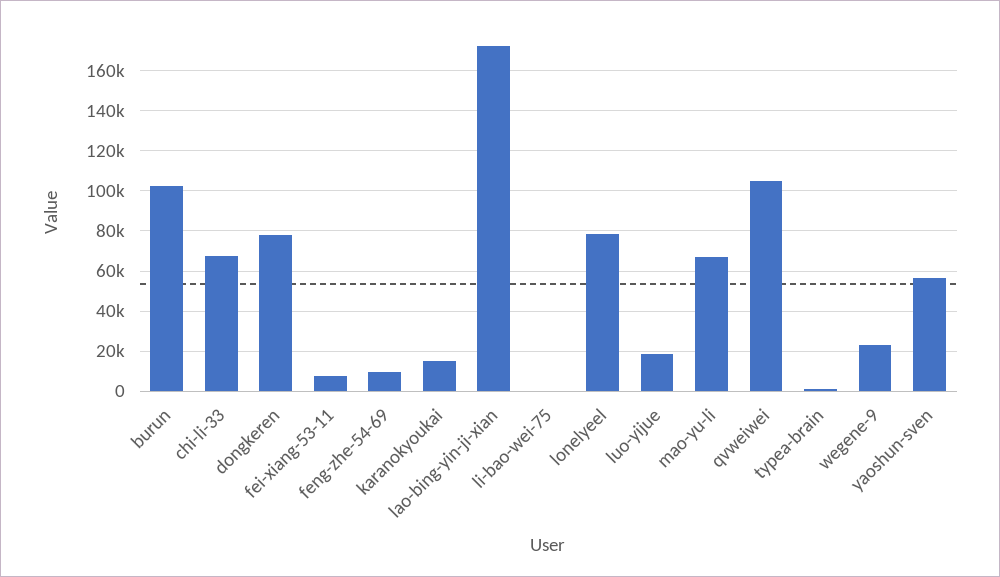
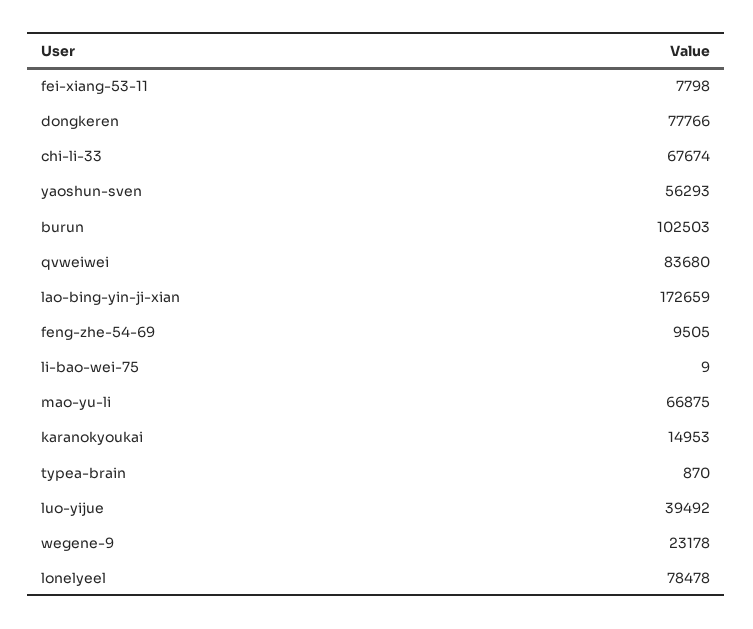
  {
    "burun": 102503,
    "chi-li-33": 67674,
    "dongkeren": 77766,
    "fei-xiang-53-11": 7798,
    "feng-zhe-54-69": 9505,
    "karanokyoukai": 14953,
    "lao-bing-yin-ji-xian": 172659,
    "li-bao-wei-75": 9,
    "lonelyeel": 78478,
-   "luo-yijue": 20000,
+   "luo-yijue": 39492,
    "mao-yu-li": 66875,
-   "qvweiwei": 105000,
+   "qvweiwei": 83680,
    "typea-brain": 870,
    "wegene-9": 23178,
    "yaoshun-sven": 56293
  }

